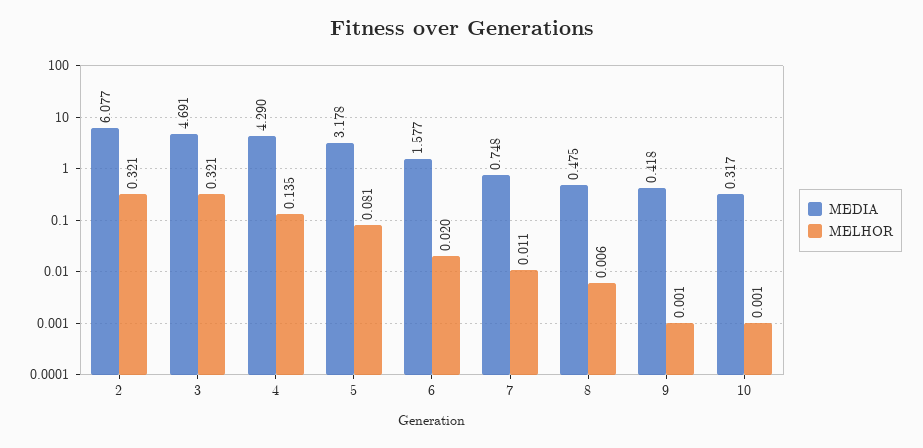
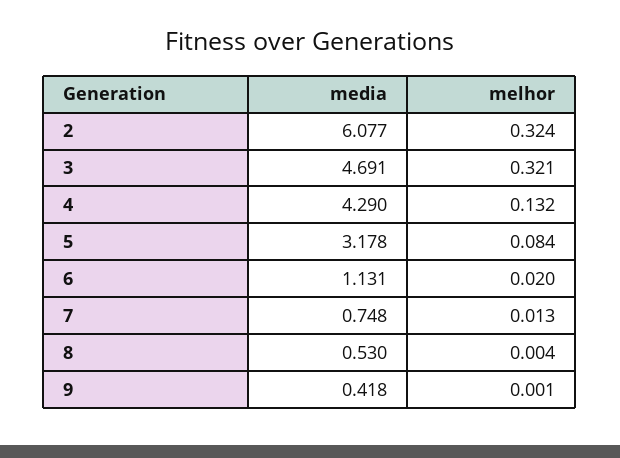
  {
    "MEDIA": {
      "2": 6.077,
      "3": 4.691,
      "4": 4.29,
      "5": 3.178,
-     "6": 1.577,
+     "6": 1.131,
      "7": 0.748,
-     "8": 0.475,
+     "8": 0.53,
-     "9": 0.418,
+     "9": 0.418
-     "10": 0.317
    },
    "MELHOR": {
-     "2": 0.321,
+     "2": 0.324,
      "3": 0.321,
-     "4": 0.135,
+     "4": 0.132,
-     "5": 0.081,
+     "5": 0.084,
      "6": 0.02,
-     "7": 0.011,
+     "7": 0.013,
-     "8": 0.006,
+     "8": 0.004,
-     "9": 0.001,
+     "9": 0.001
-     "10": 0.001
    }
  }

